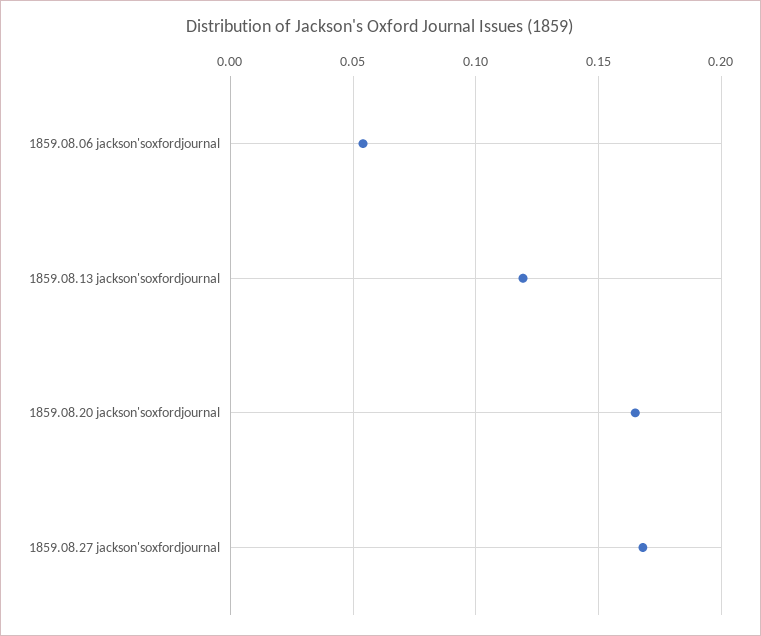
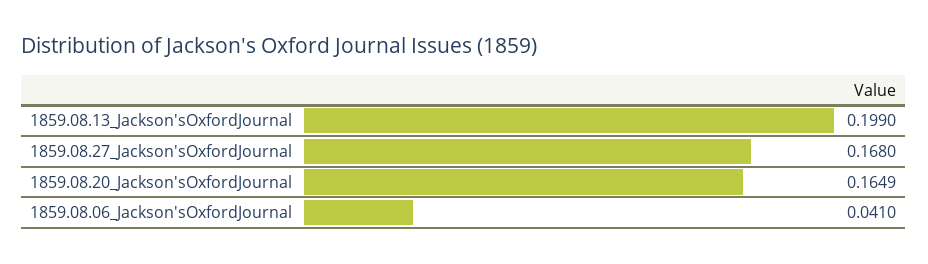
  {
-   "1859.08.06 jackson'soxfordjournal": 0.055,
+   "1859.08.06 jackson'soxfordjournal": 0.041,
-   "1859.08.13 jackson'soxfordjournal": 0.12,
+   "1859.08.13 jackson'soxfordjournal": 0.199,
    "1859.08.20 jackson'soxfordjournal": 0.1649,
    "1859.08.27 jackson'soxfordjournal": 0.168
  }

